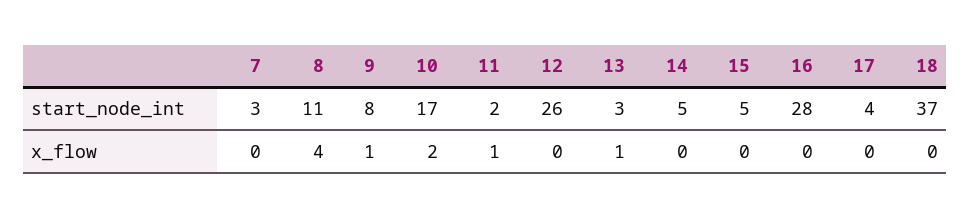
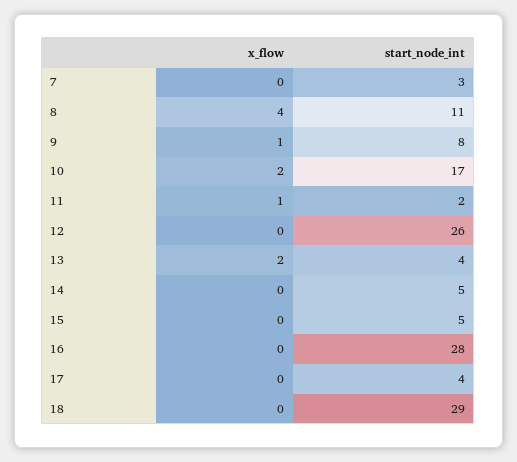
  {
    "7": {
      "start_node_int": 3,
      "x_flow": 0
    },
    "8": {
      "start_node_int": 11,
      "x_flow": 4
    },
    "9": {
      "start_node_int": 8,
      "x_flow": 1
    },
    "10": {
      "start_node_int": 17,
      "x_flow": 2
    },
    "11": {
      "start_node_int": 2,
      "x_flow": 1
    },
    "12": {
      "start_node_int": 26,
      "x_flow": 0
    },
    "13": {
-     "start_node_int": 3,
+     "start_node_int": 4,
-     "x_flow": 1
+     "x_flow": 2
    },
    "14": {
      "start_node_int": 5,
      "x_flow": 0
    },
    "15": {
      "start_node_int": 5,
      "x_flow": 0
    },
    "16": {
      "start_node_int": 28,
      "x_flow": 0
    },
    "17": {
      "start_node_int": 4,
      "x_flow": 0
    },
    "18": {
-     "start_node_int": 37,
+     "start_node_int": 29,
      "x_flow": 0
    }
  }

